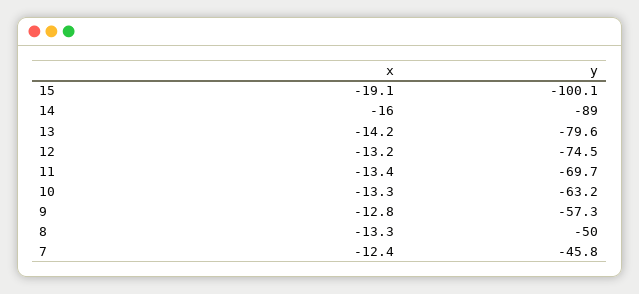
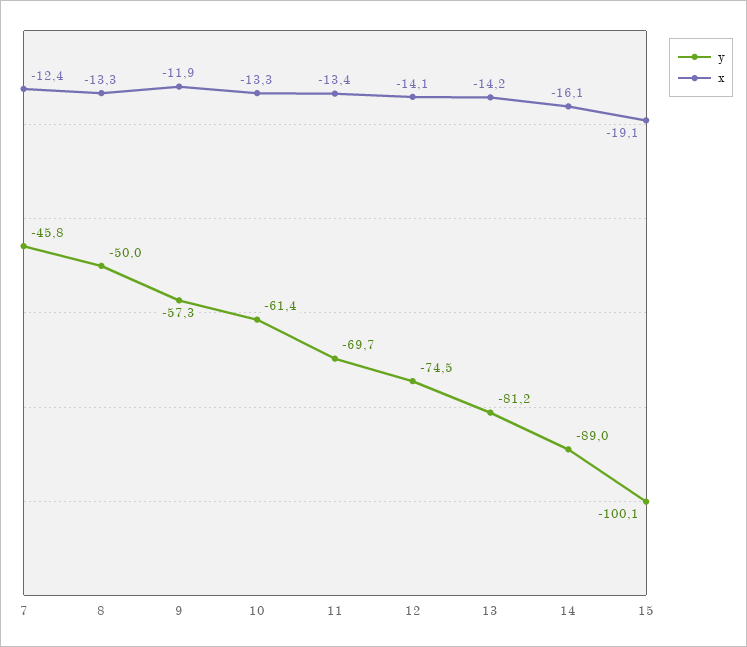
  {
    "x": {
      "15": -19.1,
-     "14": -16,
+     "14": -16.1,
      "13": -14.2,
-     "12": -13.2,
+     "12": -14.1,
      "11": -13.4,
      "10": -13.3,
-     "9": -12.8,
+     "9": -11.9,
      "8": -13.3,
      "7": -12.4
    },
    "y": {
      "15": -100.1,
      "14": -89,
-     "13": -79.6,
+     "13": -81.2,
      "12": -74.5,
      "11": -69.7,
-     "10": -63.2,
+     "10": -61.4,
      "9": -57.3,
      "8": -50,
      "7": -45.8
    }
  }

